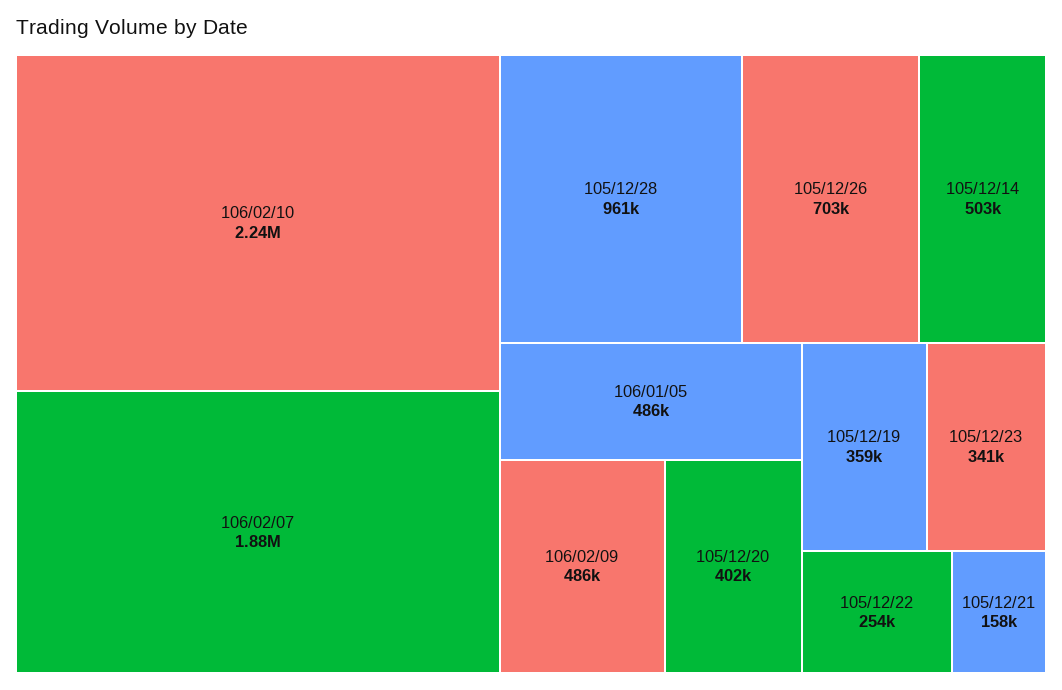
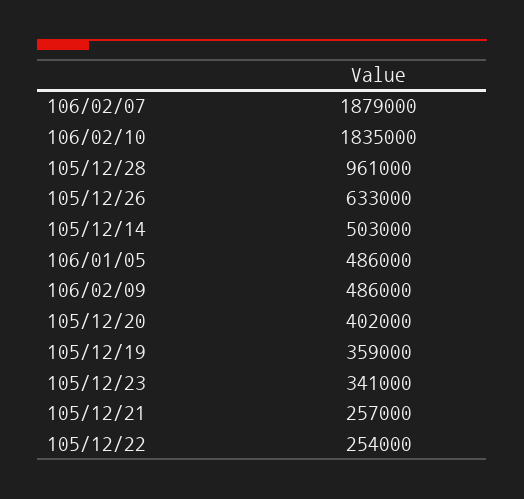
  {
-   "106/02/10": 2240000,
+   "106/02/10": 1835000,
    "106/02/07": 1879000,
    "105/12/28": 961000,
-   "105/12/26": 703000,
+   "105/12/26": 633000,
    "105/12/14": 503000,
    "106/01/05": 486000,
    "106/02/09": 486000,
    "105/12/20": 402000,
    "105/12/19": 359000,
    "105/12/23": 341000,
    "105/12/22": 254000,
-   "105/12/21": 158000
+   "105/12/21": 257000
  }

